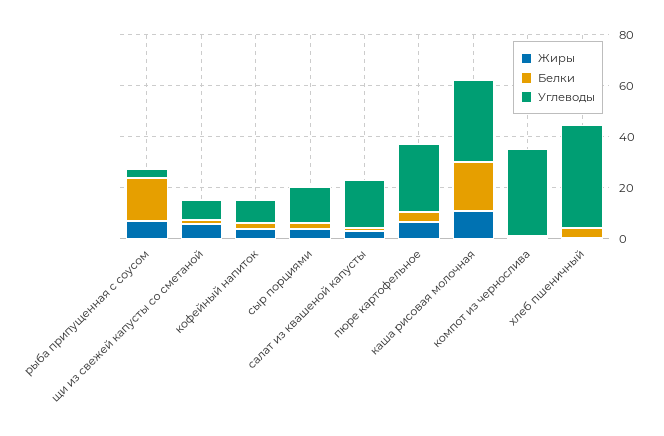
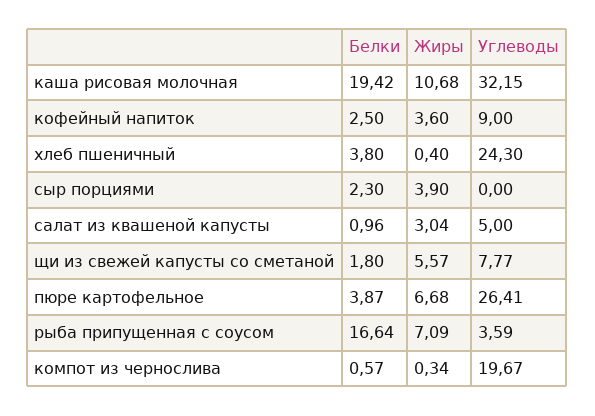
  {
    "Жиры": {
      "рыба припущенная с соусом": 7.09,
      "щи из свежей капусты со сметаной": 5.57,
      "кофейный напиток": 3.6,
      "сыр порциями": 3.9,
      "салат из квашеной капусты": 3.04,
      "пюре картофельное": 6.68,
      "каша рисовая молочная": 10.68,
      "компот из чернослива": 0.34,
      "хлеб пшеничный": 0.4
    },
    "Белки": {
      "рыба припущенная с соусом": 16.64,
      "щи из свежей капусты со сметаной": 1.8,
      "кофейный напиток": 2.5,
      "сыр порциями": 2.3,
      "салат из квашеной капусты": 0.96,
      "пюре картофельное": 3.87,
      "каша рисовая молочная": 19.42,
      "компот из чернослива": 0.57,
      "хлеб пшеничный": 3.8
    },
    "Углеводы": {
      "рыба припущенная с соусом": 3.59,
      "щи из свежей капусты со сметаной": 7.77,
      "кофейный напиток": 9,
-     "сыр порциями": 15,
+     "сыр порциями": 0,
-     "салат из квашеной капусты": 20,
+     "салат из квашеной капусты": 5,
      "пюре картофельное": 26.41,
      "каша рисовая молочная": 32.15,
-     "компот из чернослива": 35,
+     "компот из чернослива": 19.67,
-     "хлеб пшеничный": 40
+     "хлеб пшеничный": 24.3
    }
  }

